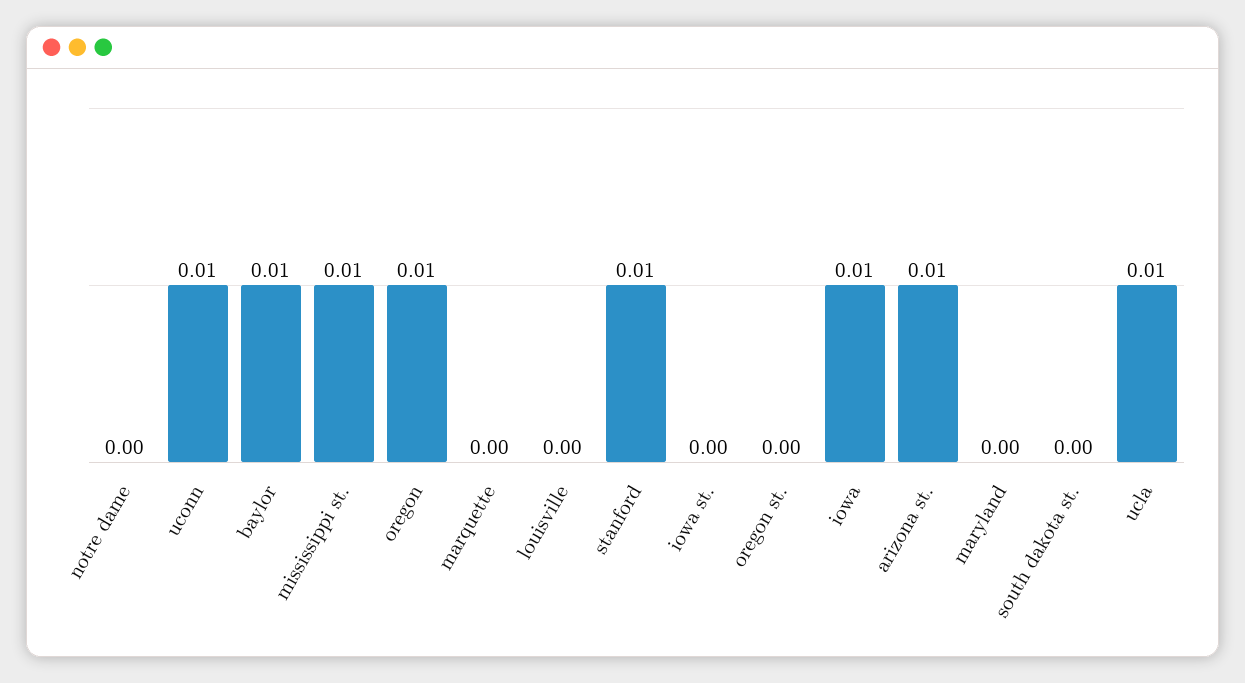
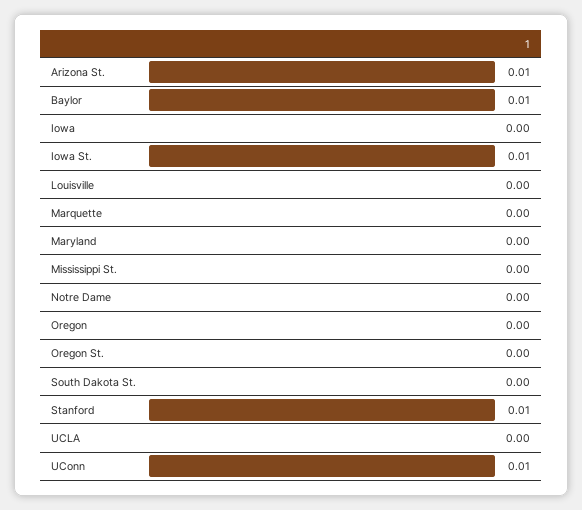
  {
    "notre dame": 0,
    "uconn": 0.01,
    "baylor": 0.01,
-   "mississippi st.": 0.01,
+   "mississippi st.": 0,
-   "oregon": 0.01,
+   "oregon": 0,
    "marquette": 0,
    "louisville": 0,
    "stanford": 0.01,
-   "iowa st.": 0,
+   "iowa st.": 0.01,
    "oregon st.": 0,
-   "iowa": 0.01,
+   "iowa": 0,
    "arizona st.": 0.01,
    "maryland": 0,
    "south dakota st.": 0,
-   "ucla": 0.01
+   "ucla": 0
  }

